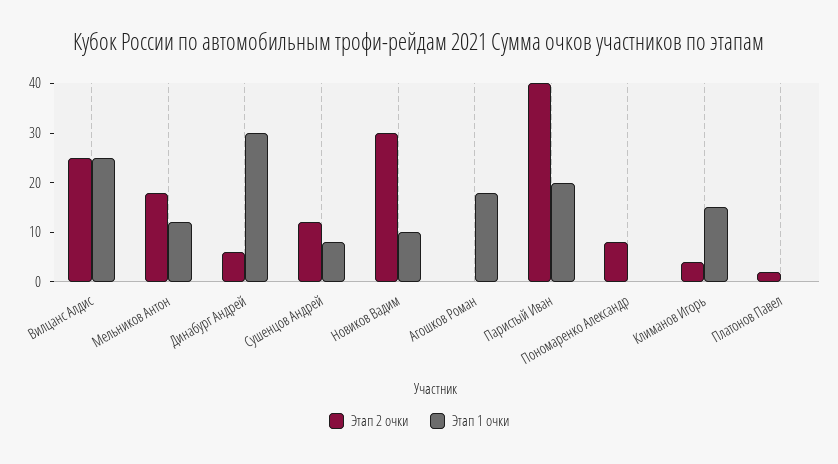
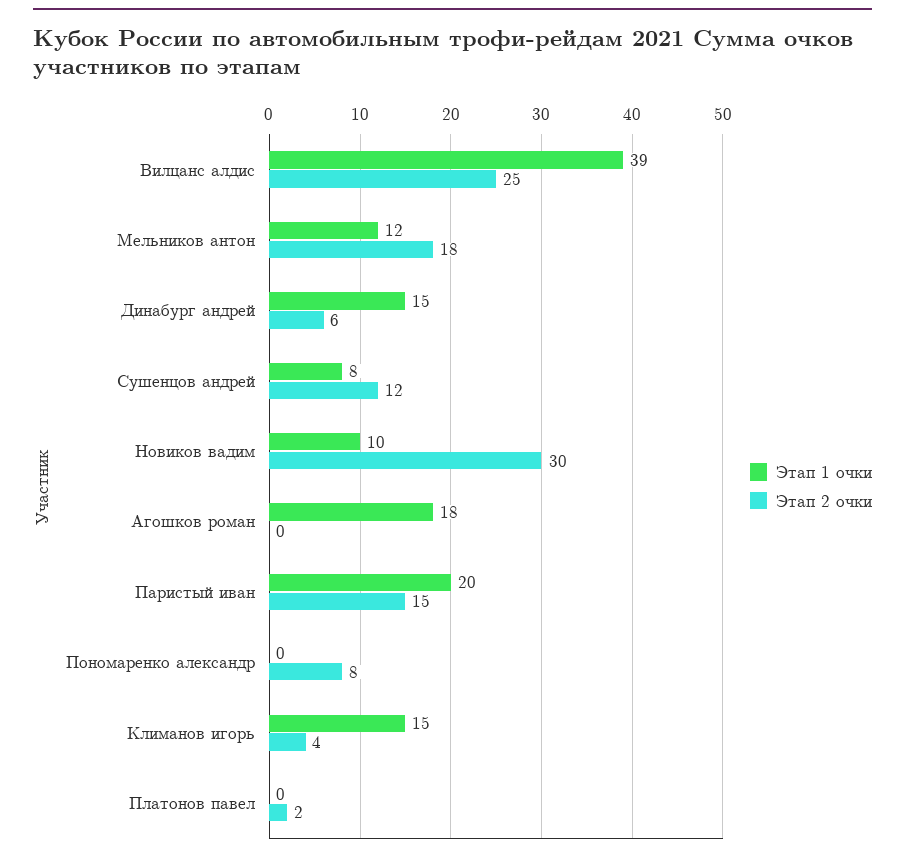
  {
    "Этап 2 очки": {
      "Вилцанс Алдис": 25,
      "Мельников Антон": 18,
      "Динабург Андрей": 6,
      "Сушенцов Андрей": 12,
      "Новиков Вадим": 30,
      "Агошков Роман": 0,
-     "Паристый Иван": 40,
+     "Паристый Иван": 15,
      "Пономаренко Александр": 8,
      "Климанов Игорь": 4,
      "Платонов Павел": 2
    },
    "Этап 1 очки": {
-     "Вилцанс Алдис": 25,
+     "Вилцанс Алдис": 39,
      "Мельников Антон": 12,
-     "Динабург Андрей": 30,
+     "Динабург Андрей": 15,
      "Сушенцов Андрей": 8,
      "Новиков Вадим": 10,
      "Агошков Роман": 18,
      "Паристый Иван": 20,
      "Пономаренко Александр": 0,
      "Климанов Игорь": 15,
      "Платонов Павел": 0
    }
  }

